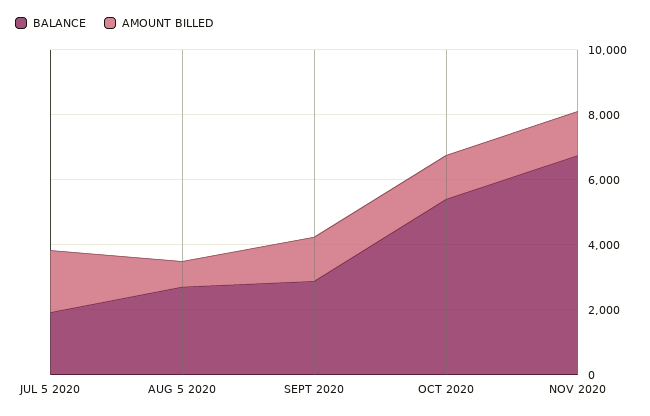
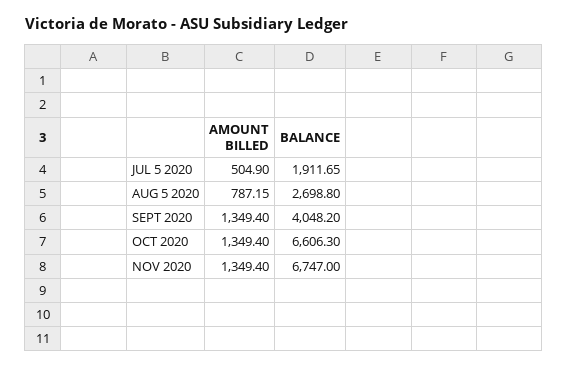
  {
    "BALANCE": {
      "JUL 5 2020": 1911.65,
      "AUG 5 2020": 2698.8,
-     "SEPT 2020": 3000,
+     "SEPT 2020": 4048.2,
-     "OCT 2020": 5500,
+     "OCT 2020": 6606.3,
      "NOV 2020": 6747
    },
    "AMOUNT BILLED": {
-     "JUL 5 2020": 2000,
+     "JUL 5 2020": 504.9,
      "AUG 5 2020": 787.15,
      "SEPT 2020": 1349.4,
      "OCT 2020": 1349.4,
      "NOV 2020": 1349.4
    }
  }

